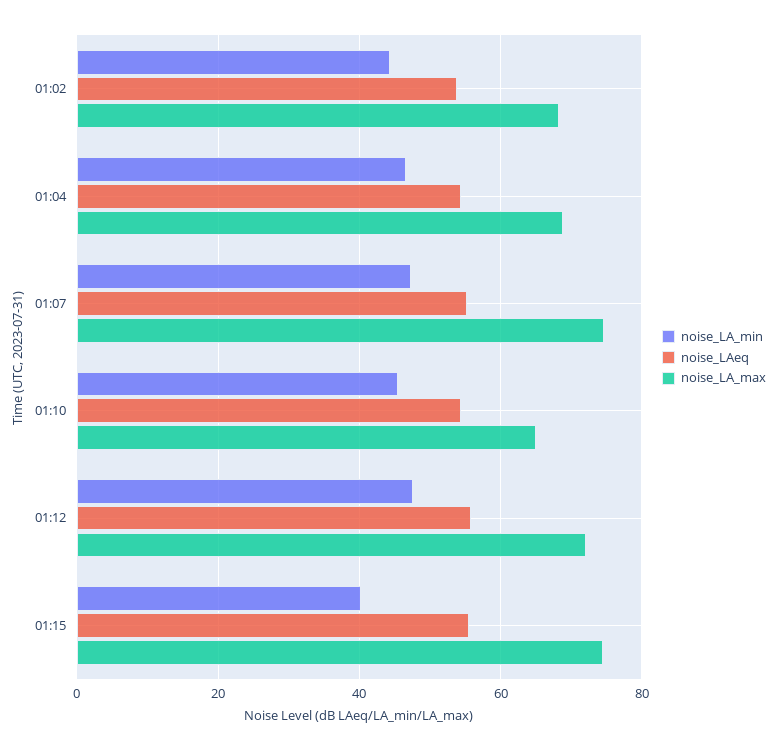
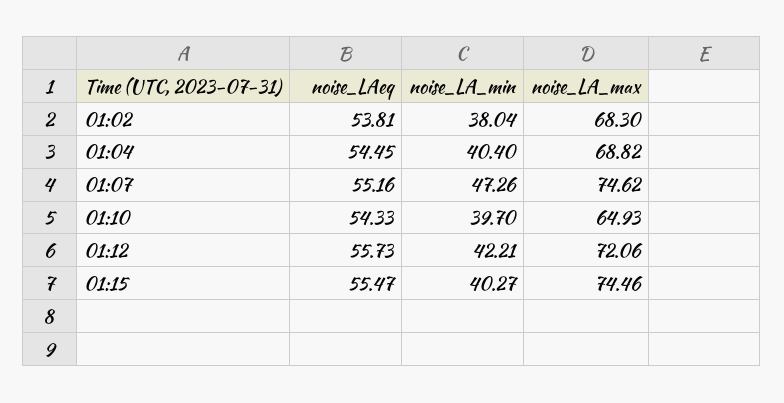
  {
    "noise_LA_min": {
-     "01:02": 44,
+     "01:02": 38.04,
-     "01:04": 46,
+     "01:04": 40.4,
      "01:07": 47.26,
-     "01:10": 46,
+     "01:10": 39.7,
-     "01:12": 48,
+     "01:12": 42.21,
      "01:15": 40.27
    },
    "noise_LAeq": {
      "01:02": 53.81,
      "01:04": 54.45,
      "01:07": 55.16,
      "01:10": 54.33,
      "01:12": 55.73,
      "01:15": 55.47
    },
    "noise_LA_max": {
      "01:02": 68.3,
      "01:04": 68.82,
      "01:07": 74.62,
      "01:10": 64.93,
      "01:12": 72.06,
      "01:15": 74.46
    }
  }

